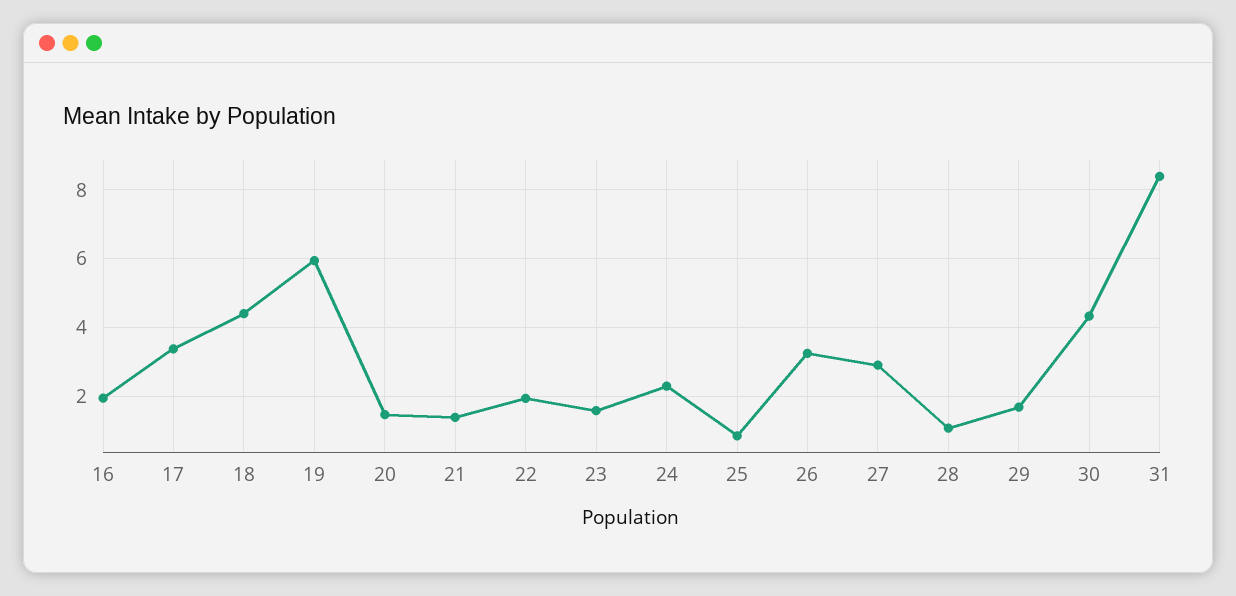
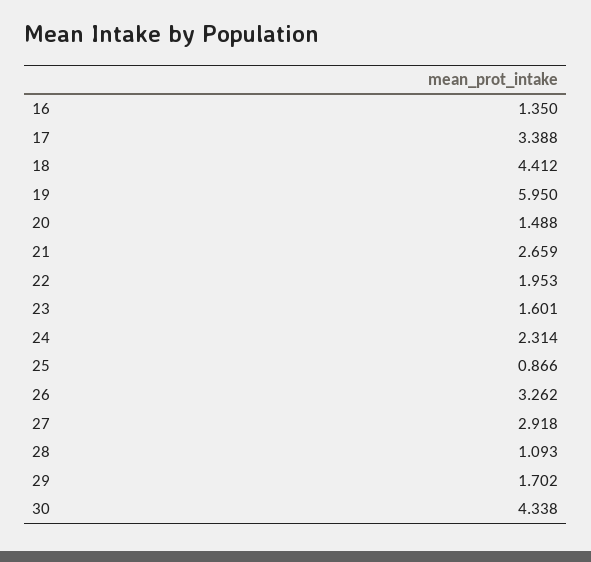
  {
-   "16": 2,
+   "16": 1.35,
    "17": 3.388,
    "18": 4.412,
    "19": 5.95,
    "20": 1.488,
-   "21": 1.4,
+   "21": 2.659,
    "22": 1.953,
    "23": 1.601,
    "24": 2.314,
    "25": 0.866,
    "26": 3.262,
    "27": 2.918,
    "28": 1.093,
    "29": 1.702,
-   "30": 4.338,
+   "30": 4.338
-   "31": 8.4
  }

